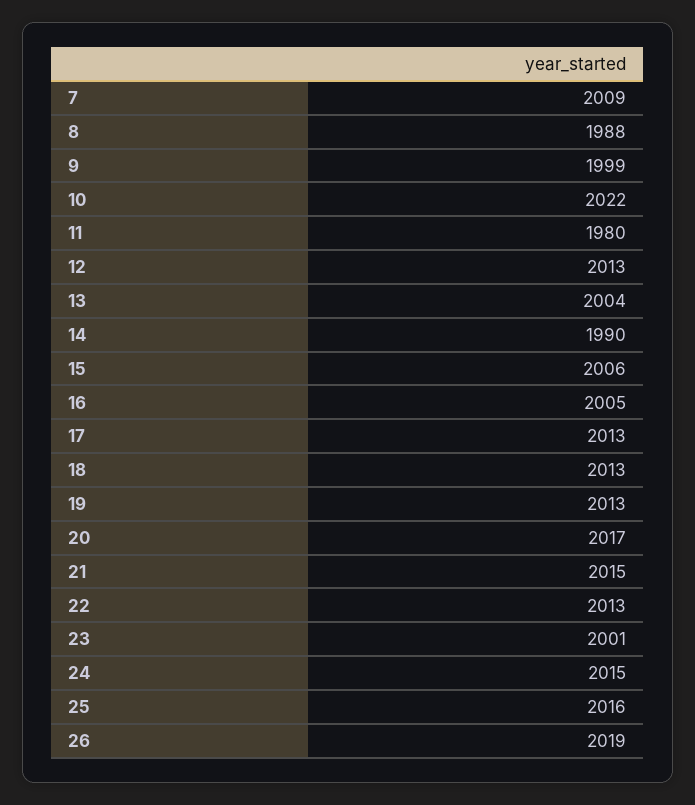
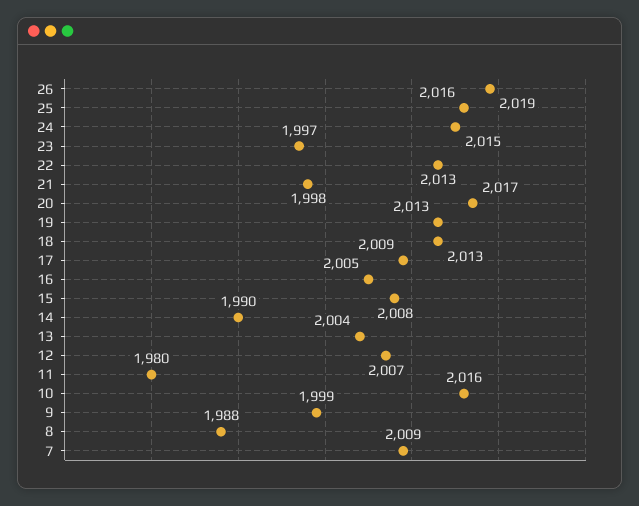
  {
    "7": 2009,
    "8": 1988,
    "9": 1999,
-   "10": 2022,
+   "10": 2016,
    "11": 1980,
-   "12": 2013,
+   "12": 2007,
    "13": 2004,
    "14": 1990,
-   "15": 2006,
+   "15": 2008,
    "16": 2005,
-   "17": 2013,
+   "17": 2009,
    "18": 2013,
    "19": 2013,
    "20": 2017,
-   "21": 2015,
+   "21": 1998,
    "22": 2013,
-   "23": 2001,
+   "23": 1997,
    "24": 2015,
    "25": 2016,
    "26": 2019
  }

